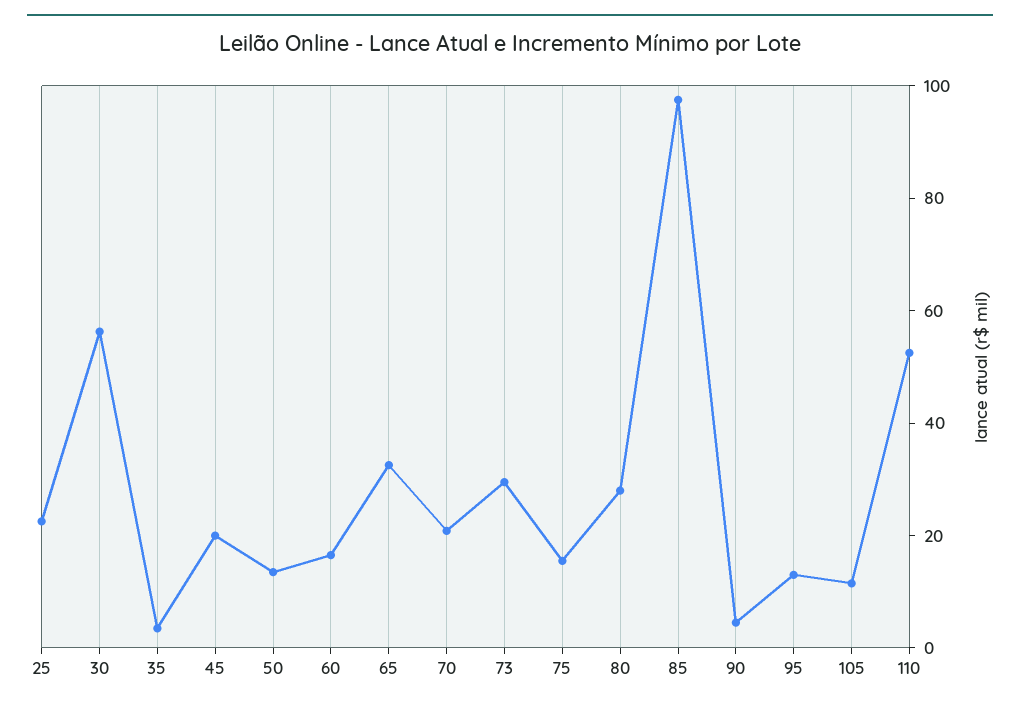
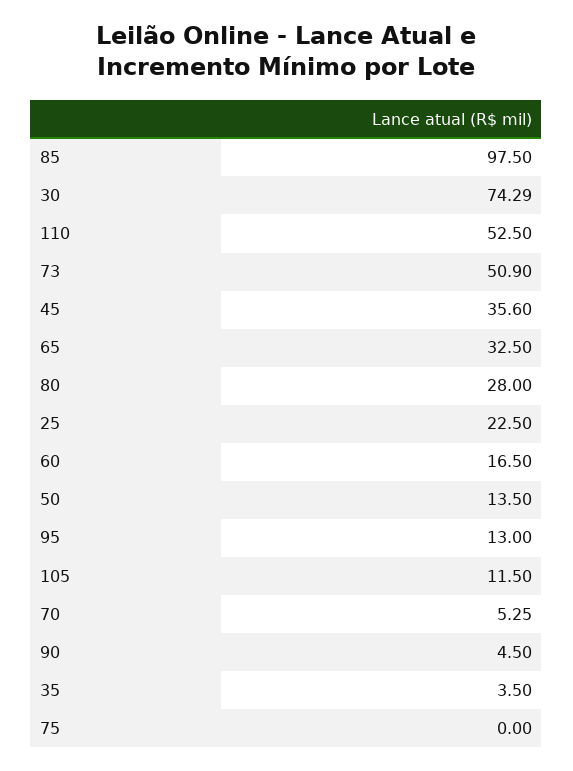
  {
    "25": 22.5,
-   "30": 55,
+   "30": 74.29,
    "35": 3.5,
-   "45": 20,
+   "45": 35.6,
    "50": 13.5,
    "60": 16.5,
    "65": 32.5,
-   "70": 20,
+   "70": 5.25,
-   "73": 30,
+   "73": 50.9,
-   "75": 15,
+   "75": 0,
    "80": 28,
    "85": 97.5,
    "90": 4.5,
    "95": 13,
    "105": 11.5,
    "110": 52.5
  }

